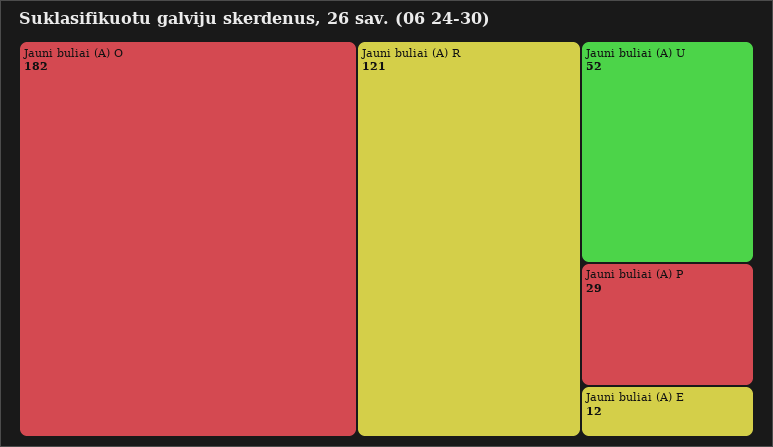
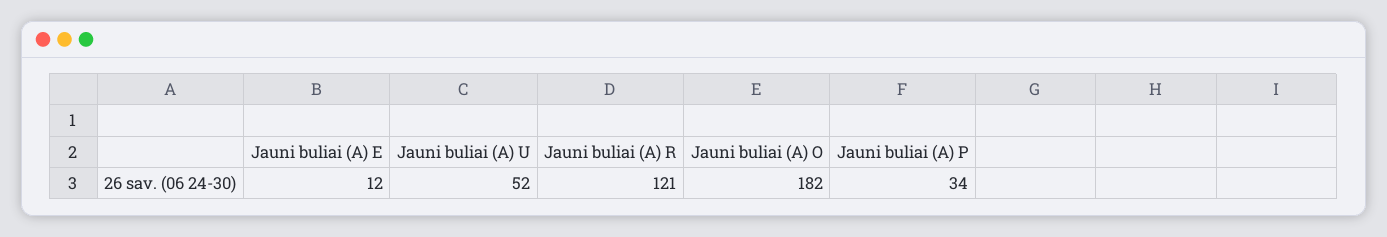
  {
    "Jauni buliai (A) O": 182,
    "Jauni buliai (A) R": 121,
    "Jauni buliai (A) U": 52,
-   "Jauni buliai (A) P": 29,
+   "Jauni buliai (A) P": 34,
    "Jauni buliai (A) E": 12
  }

